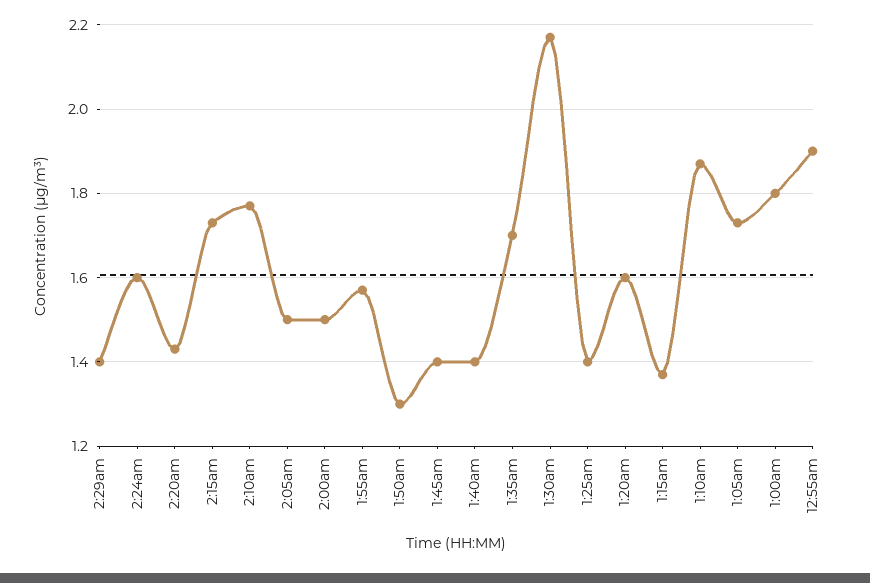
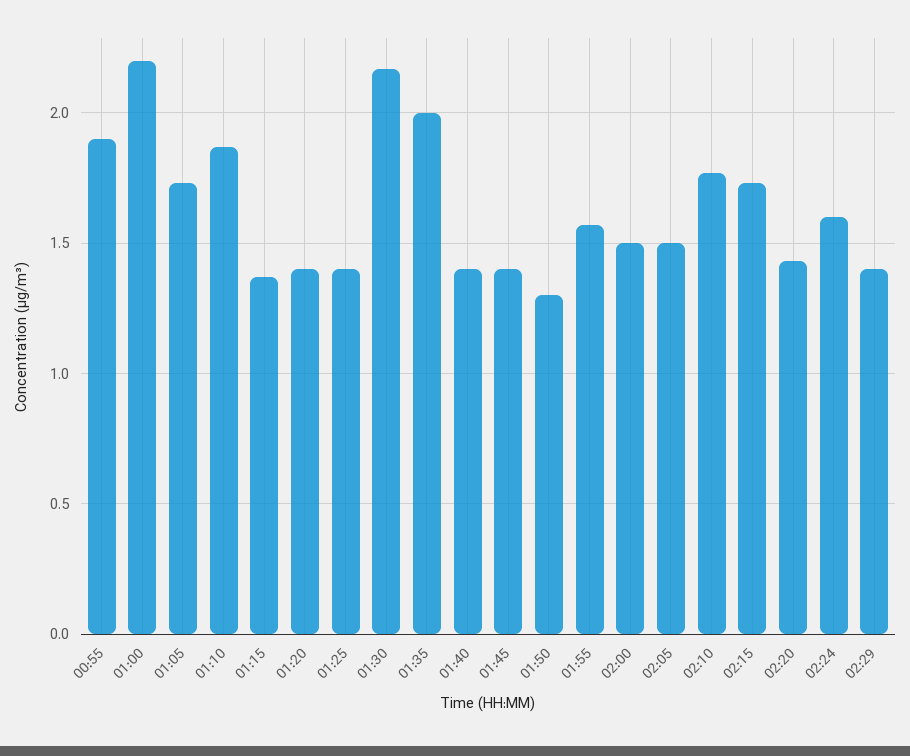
  {
    "2:29am": 1.4,
    "2:24am": 1.6,
    "2:20am": 1.45,
    "2:15am": 1.75,
    "2:10am": 1.75,
    "2:05am": 1.5,
    "2:00am": 1.5,
    "1:55am": 1.55,
    "1:50am": 1.3,
    "1:45am": 1.4,
    "1:40am": 1.4,
-   "1:35am": 1.7,
+   "1:35am": 2,
    "1:30am": 2.15,
    "1:25am": 1.4,
-   "1:20am": 1.6,
+   "1:20am": 1.4,
    "1:15am": 1.35,
    "1:10am": 1.85,
    "1:05am": 1.75,
-   "1:00am": 1.8,
+   "1:00am": 2.2,
    "12:55am": 1.9
  }

